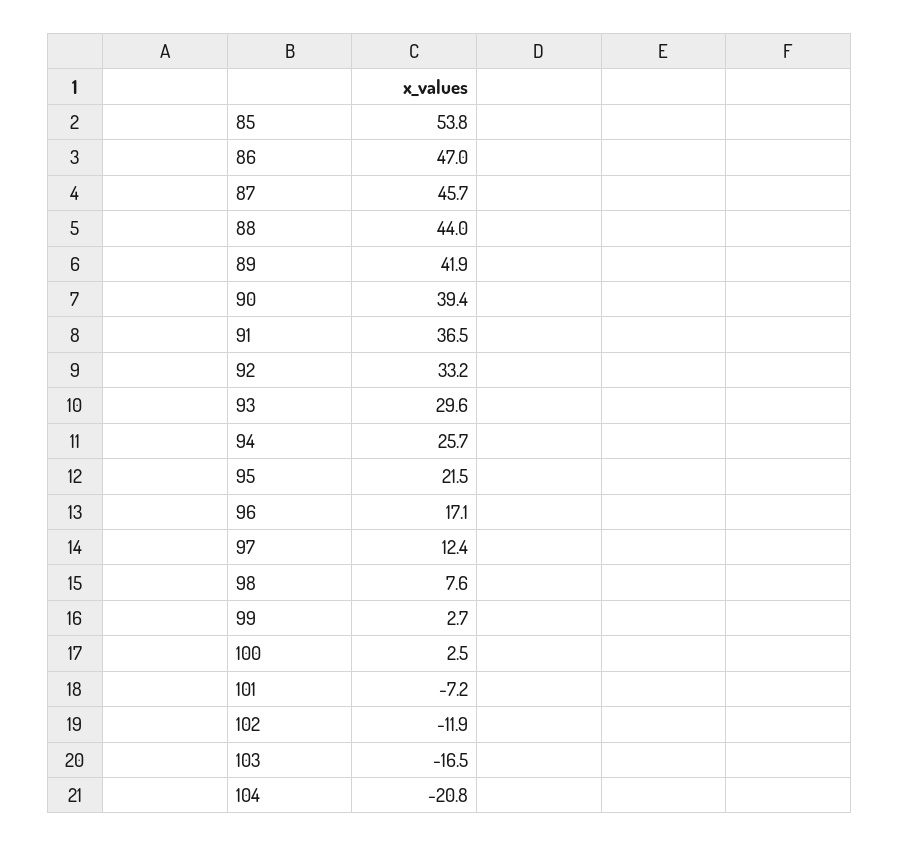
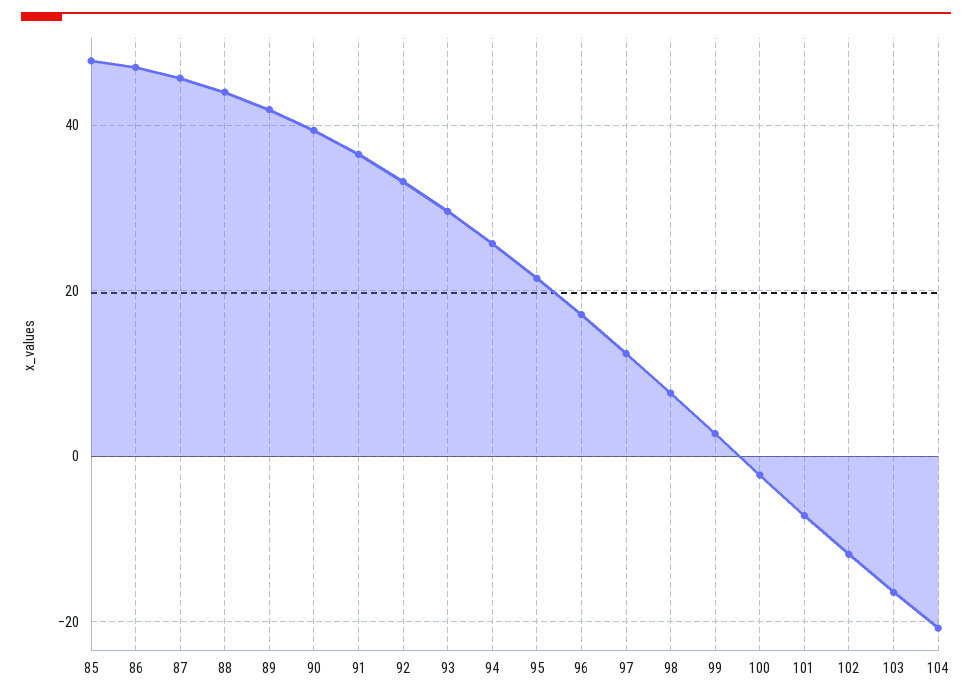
  {
-   "85": 53.8,
+   "85": 48,
    "86": 47,
    "87": 45.7,
    "88": 44,
    "89": 41.9,
    "90": 39.4,
    "91": 36.5,
    "92": 33.2,
    "93": 29.6,
    "94": 25.7,
    "95": 21.5,
    "96": 17.1,
    "97": 12.4,
    "98": 7.6,
    "99": 2.7,
-   "100": 2.5,
+   "100": -2,
    "101": -7.2,
    "102": -11.9,
    "103": -16.5,
    "104": -20.8
  }

